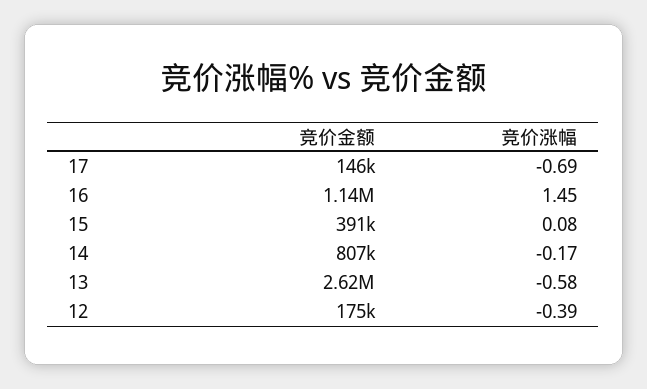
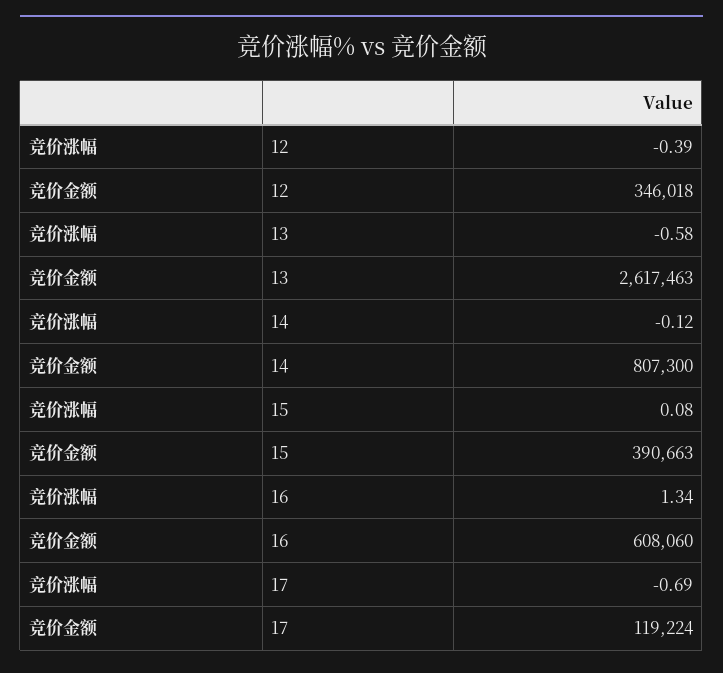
  {
    "竞价金额": {
-     "17": 146000,
+     "17": 119224,
-     "16": 1140000,
+     "16": 608060,
      "15": 390663,
      "14": 807300,
      "13": 2617463,
-     "12": 175000
+     "12": 346018
    },
    "竞价涨幅": {
      "17": -0.69,
-     "16": 1.45,
+     "16": 1.34,
      "15": 0.08,
-     "14": -0.17,
+     "14": -0.12,
      "13": -0.58,
      "12": -0.39
    }
  }

